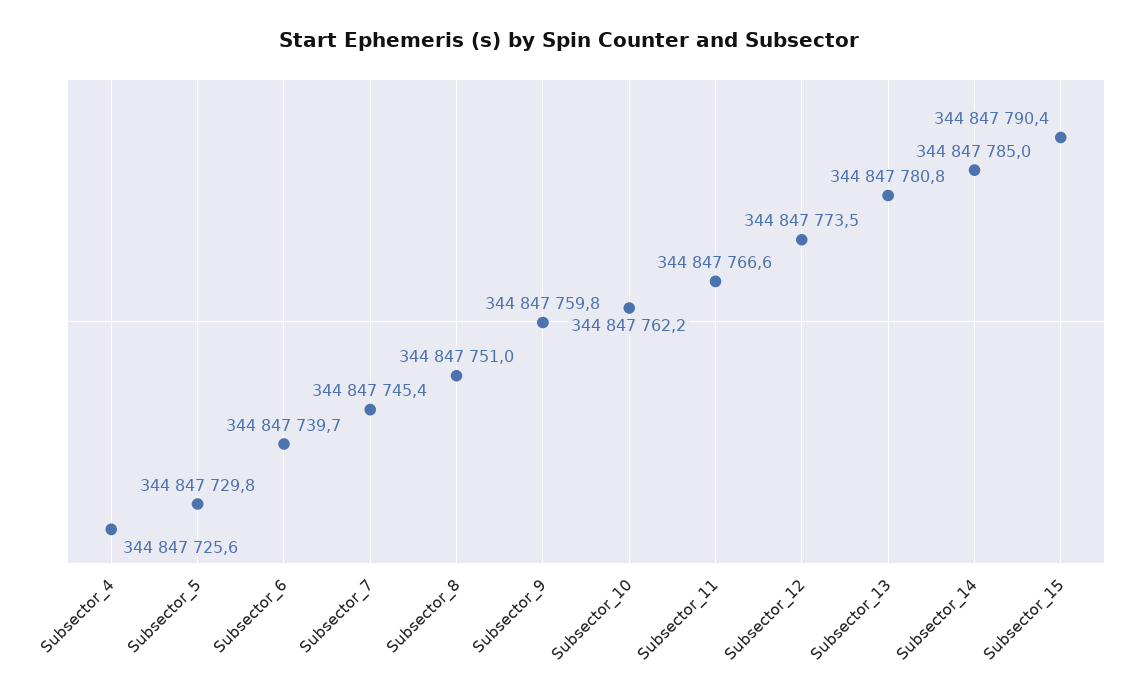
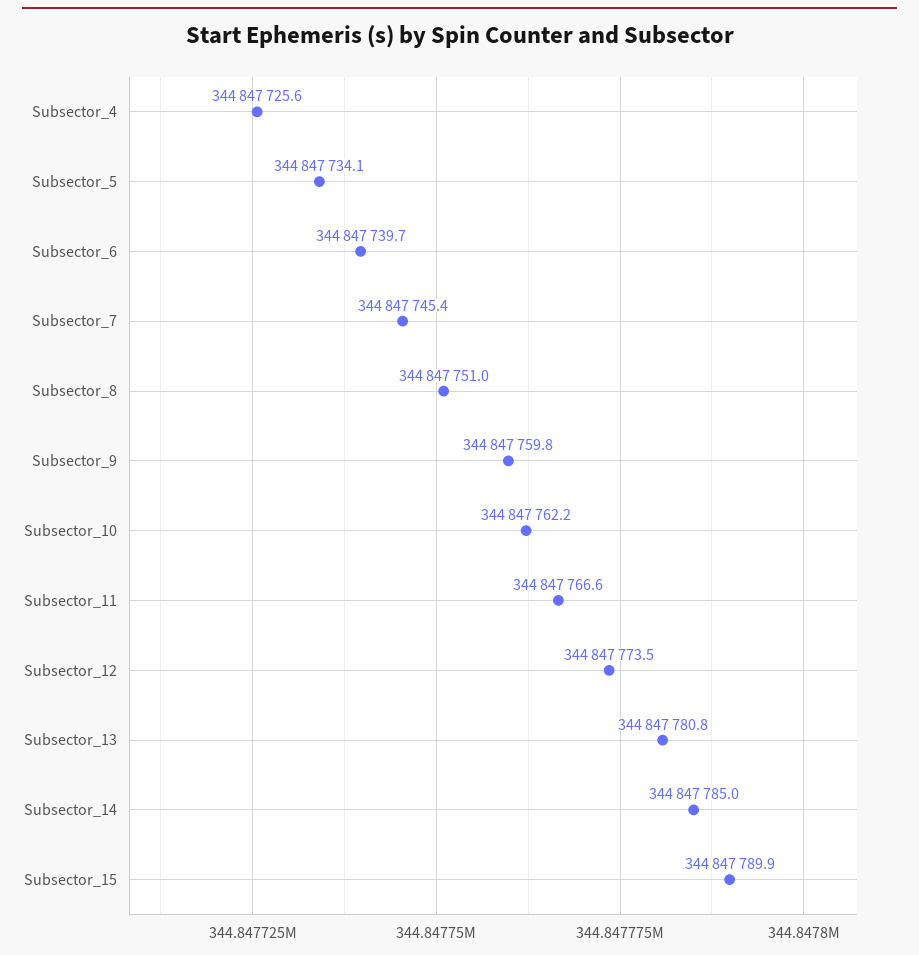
  {
    "Subsector_4": 344847725.6,
-   "Subsector_5": 344847729.8,
+   "Subsector_5": 344847734.1,
    "Subsector_6": 344847739.7,
    "Subsector_7": 344847745.4,
    "Subsector_8": 344847751,
    "Subsector_9": 344847759.8,
    "Subsector_10": 344847762.2,
    "Subsector_11": 344847766.6,
    "Subsector_12": 344847773.5,
    "Subsector_13": 344847780.8,
    "Subsector_14": 344847785,
-   "Subsector_15": 344847790.4
+   "Subsector_15": 344847789.9
  }

